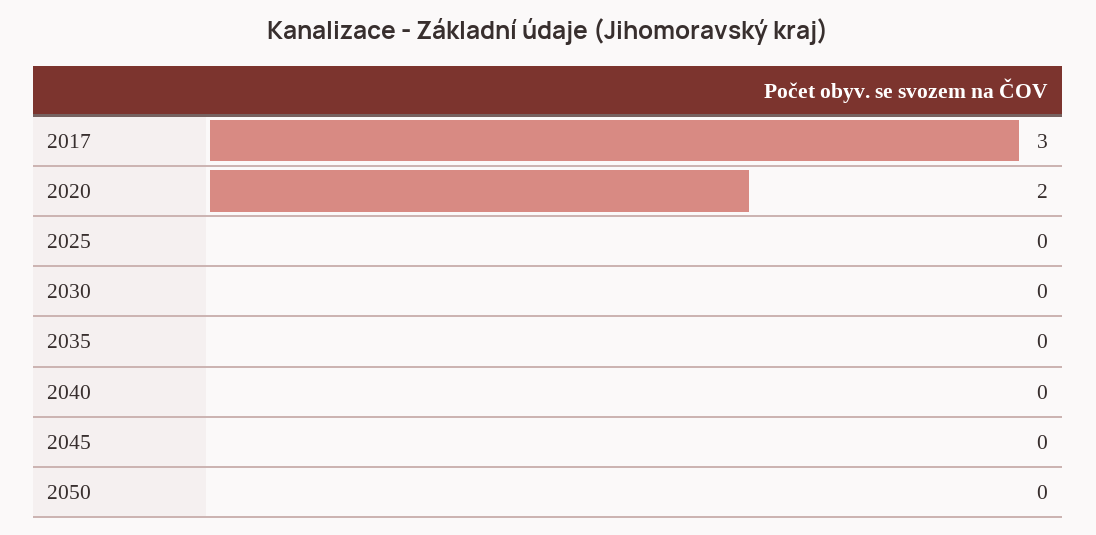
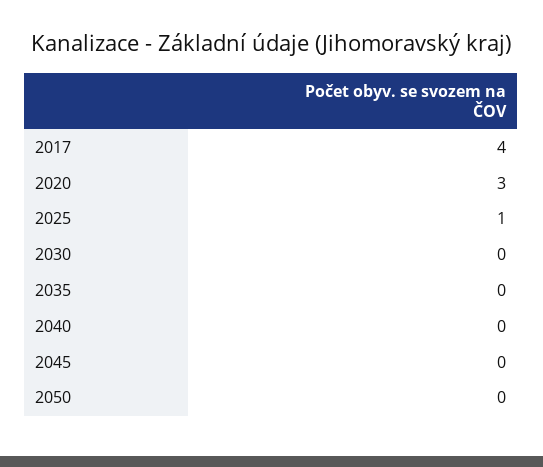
  {
-   "2017": 3,
+   "2017": 4,
-   "2020": 2,
+   "2020": 3,
-   "2025": 0,
+   "2025": 1,
    "2030": 0,
    "2035": 0,
    "2040": 0,
    "2045": 0,
    "2050": 0
  }

